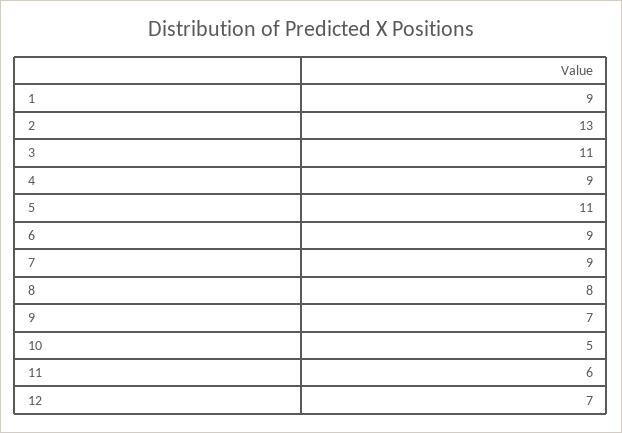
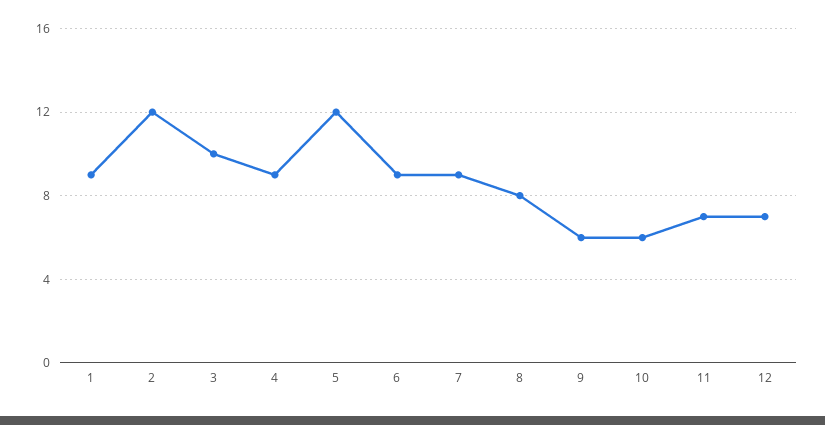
  {
    "1": 9,
-   "2": 13,
+   "2": 12,
-   "3": 11,
+   "3": 10,
    "4": 9,
-   "5": 11,
+   "5": 12,
    "6": 9,
    "7": 9,
    "8": 8,
-   "9": 7,
+   "9": 6,
-   "10": 5,
+   "10": 6,
-   "11": 6,
+   "11": 7,
    "12": 7
  }

